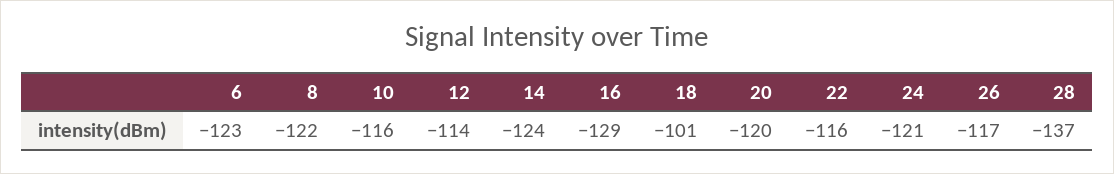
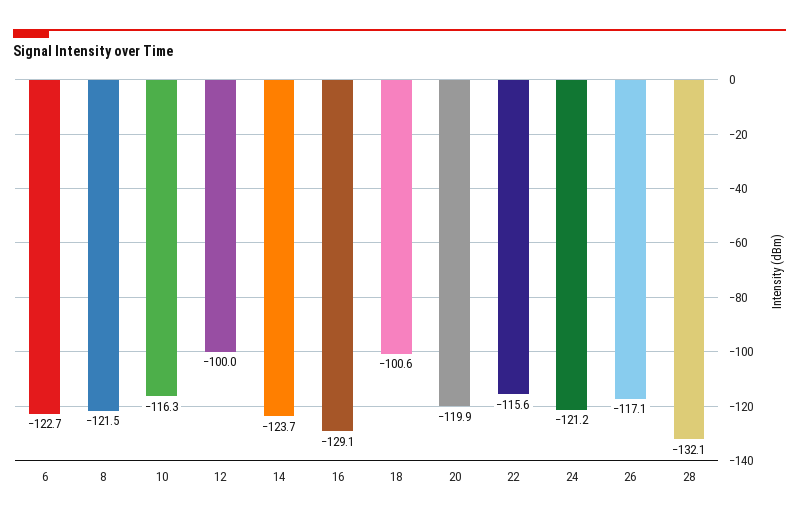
  {
    "6": -122.7,
    "8": -121.5,
    "10": -116.3,
-   "12": -114,
+   "12": -100,
    "14": -123.7,
    "16": -129.1,
    "18": -100.6,
    "20": -119.9,
    "22": -115.6,
    "24": -121.2,
    "26": -117.1,
-   "28": -137
+   "28": -132.1
  }

